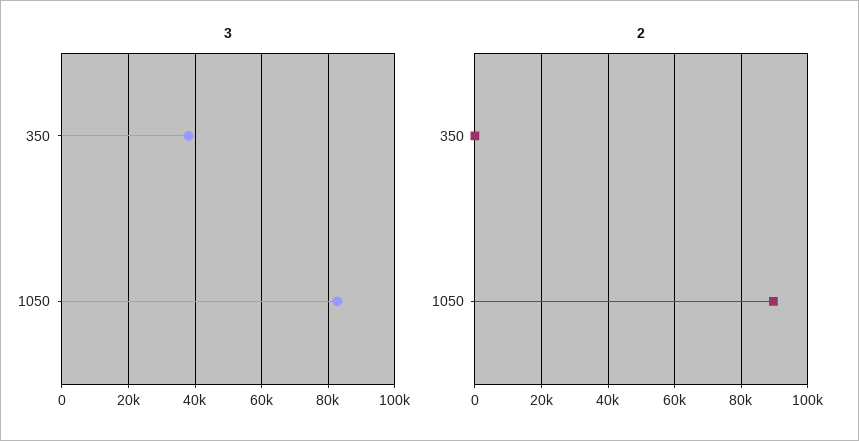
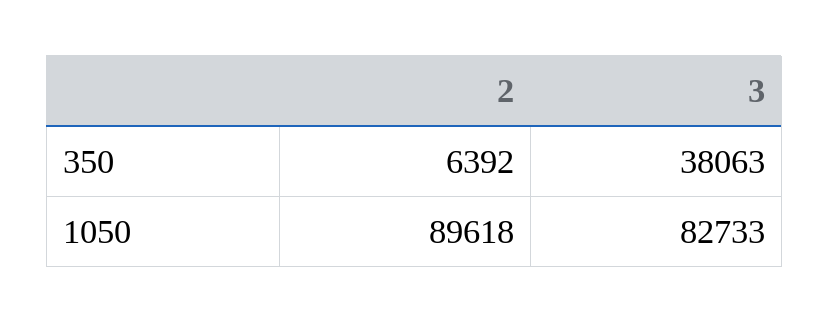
  {
    "3": {
      "350": 38063,
      "1050": 82733
    },
    "2": {
-     "350": 0,
+     "350": 6392,
      "1050": 89618
    }
  }

